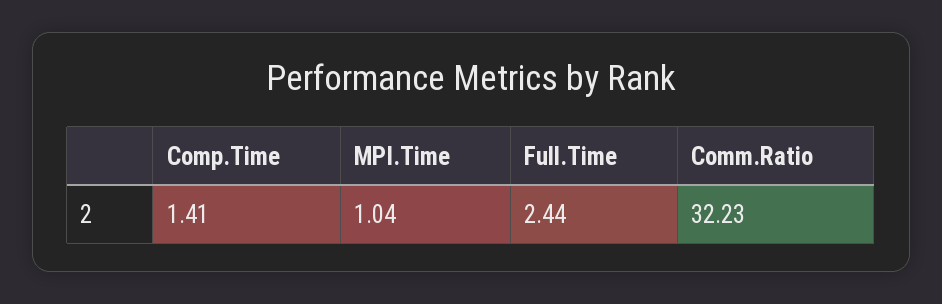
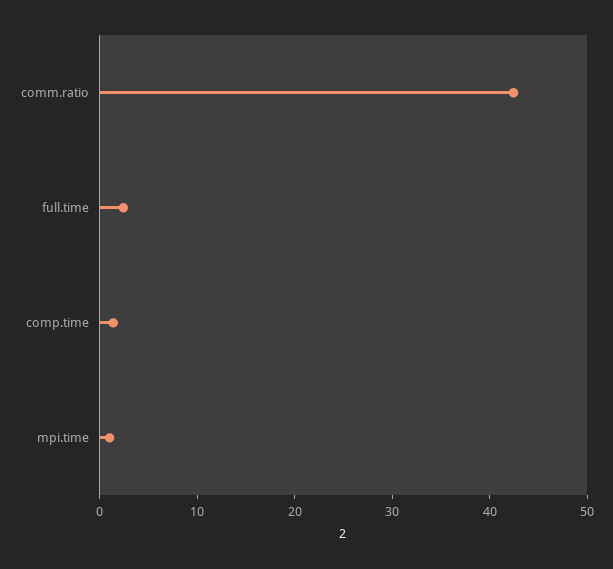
  {
    "Comp.Time": 1.41,
    "MPI.Time": 1.04,
    "Full.Time": 2.44,
-   "Comm.Ratio": 32.23
+   "Comm.Ratio": 42
  }

